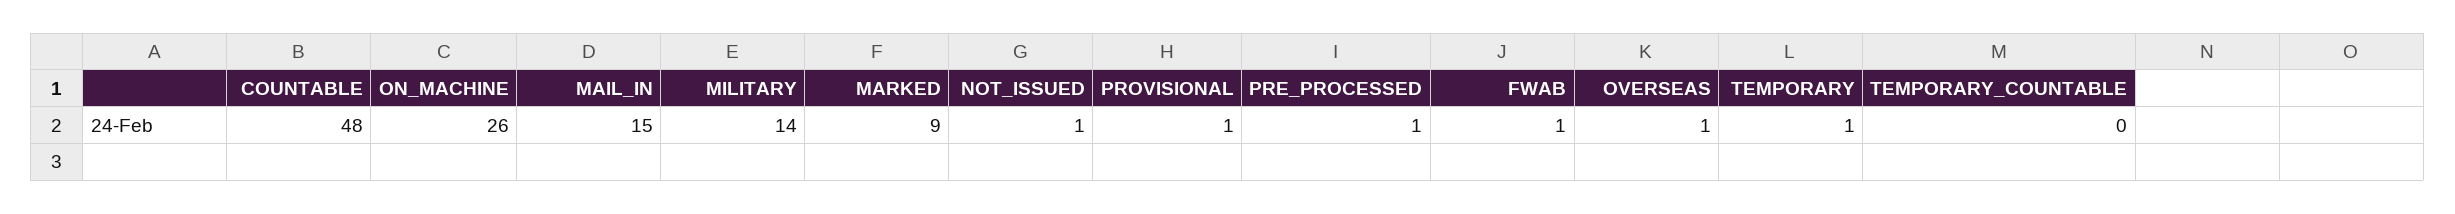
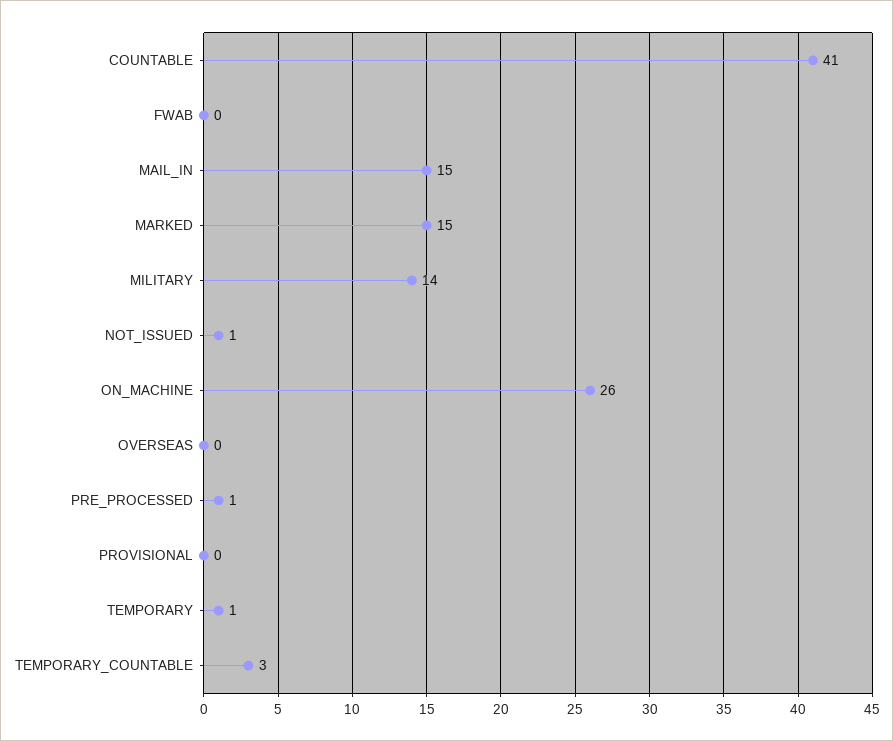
  {
-   "COUNTABLE": 48,
+   "COUNTABLE": 41,
    "ON_MACHINE": 26,
    "MAIL_IN": 15,
    "MILITARY": 14,
-   "MARKED": 9,
+   "MARKED": 15,
    "NOT_ISSUED": 1,
-   "PROVISIONAL": 1,
+   "PROVISIONAL": 0,
    "PRE_PROCESSED": 1,
-   "FWAB": 1,
+   "FWAB": 0,
-   "OVERSEAS": 1,
+   "OVERSEAS": 0,
    "TEMPORARY": 1,
-   "TEMPORARY_COUNTABLE": 0
+   "TEMPORARY_COUNTABLE": 3
  }

